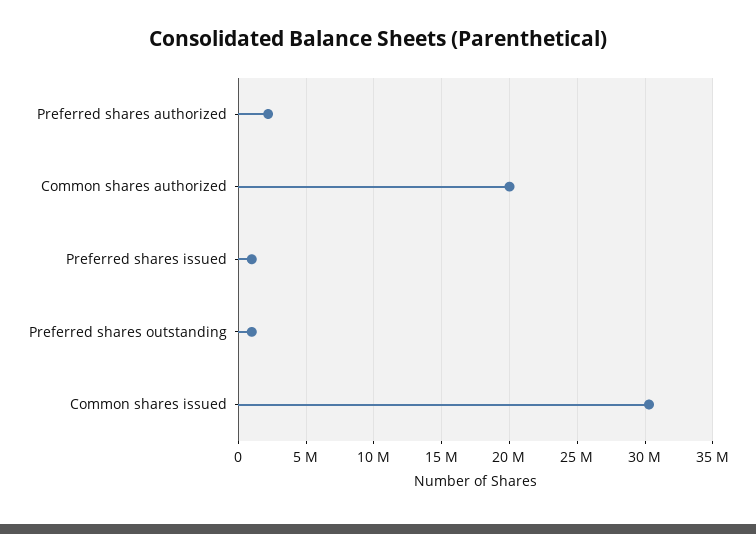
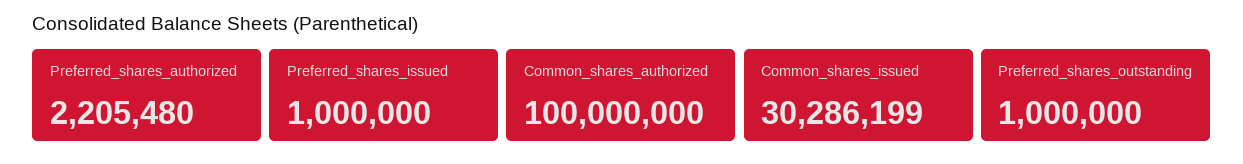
  {
    "Preferred shares authorized": 2205480,
-   "Common shares authorized": 20000000,
+   "Common shares authorized": 100000000,
    "Preferred shares issued": 1000000,
    "Preferred shares outstanding": 1000000,
    "Common shares issued": 30286199
  }

